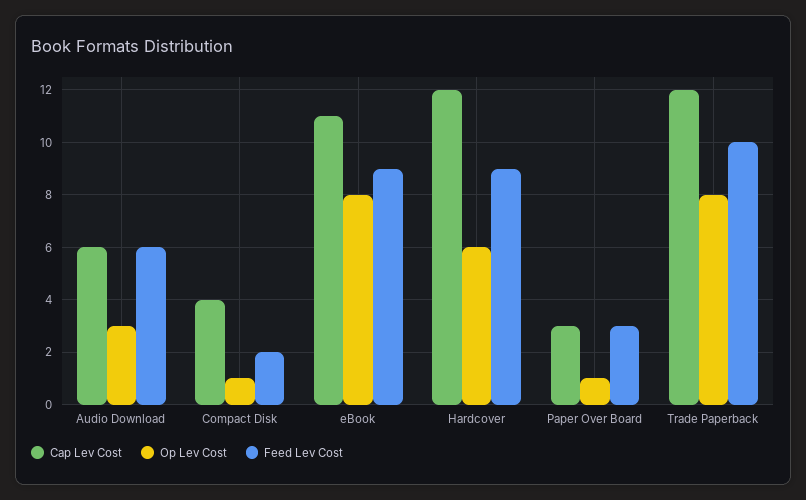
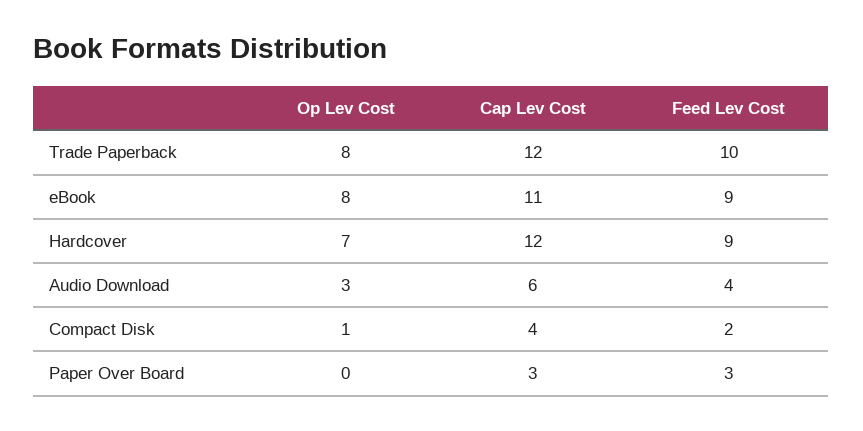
  {
    "Cap Lev Cost": {
      "Audio Download": 6,
      "Compact Disk": 4,
      "eBook": 11,
      "Hardcover": 12,
      "Paper Over Board": 3,
      "Trade Paperback": 12
    },
    "Op Lev Cost": {
      "Audio Download": 3,
      "Compact Disk": 1,
      "eBook": 8,
-     "Hardcover": 6,
+     "Hardcover": 7,
-     "Paper Over Board": 1,
+     "Paper Over Board": 0,
      "Trade Paperback": 8
    },
    "Feed Lev Cost": {
-     "Audio Download": 6,
+     "Audio Download": 4,
      "Compact Disk": 2,
      "eBook": 9,
      "Hardcover": 9,
      "Paper Over Board": 3,
      "Trade Paperback": 10
    }
  }

